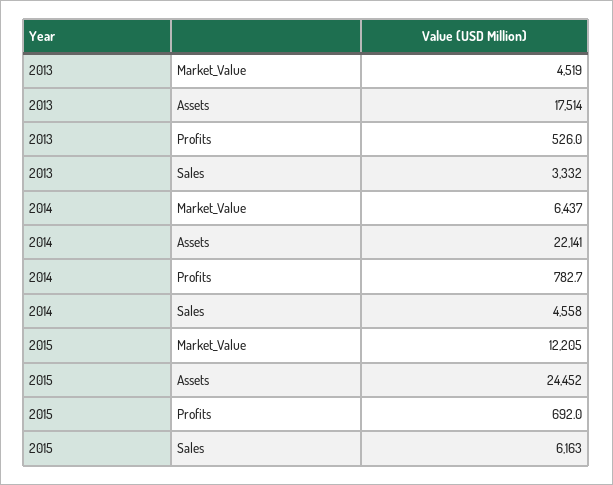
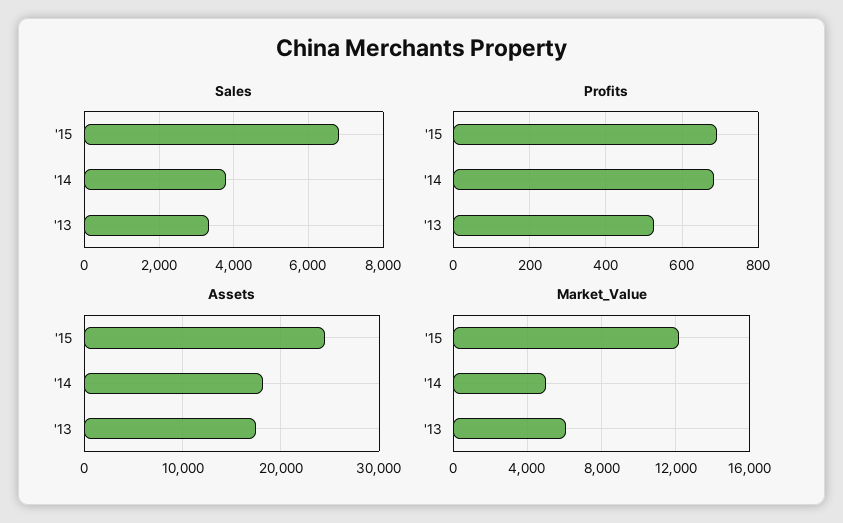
  {
    "Market_Value": {
-     "2013": 4519,
+     "2013": 6000,
-     "2014": 6437,
+     "2014": 5000,
      "2015": 12205
    },
    "Assets": {
      "2013": 17514,
-     "2014": 22141,
+     "2014": 18000,
      "2015": 24452
    },
    "Profits": {
      "2013": 526,
-     "2014": 782.7,
+     "2014": 680,
      "2015": 692
    },
    "Sales": {
      "2013": 3332,
-     "2014": 4558,
+     "2014": 3800,
-     "2015": 6163
+     "2015": 6800
    }
  }

